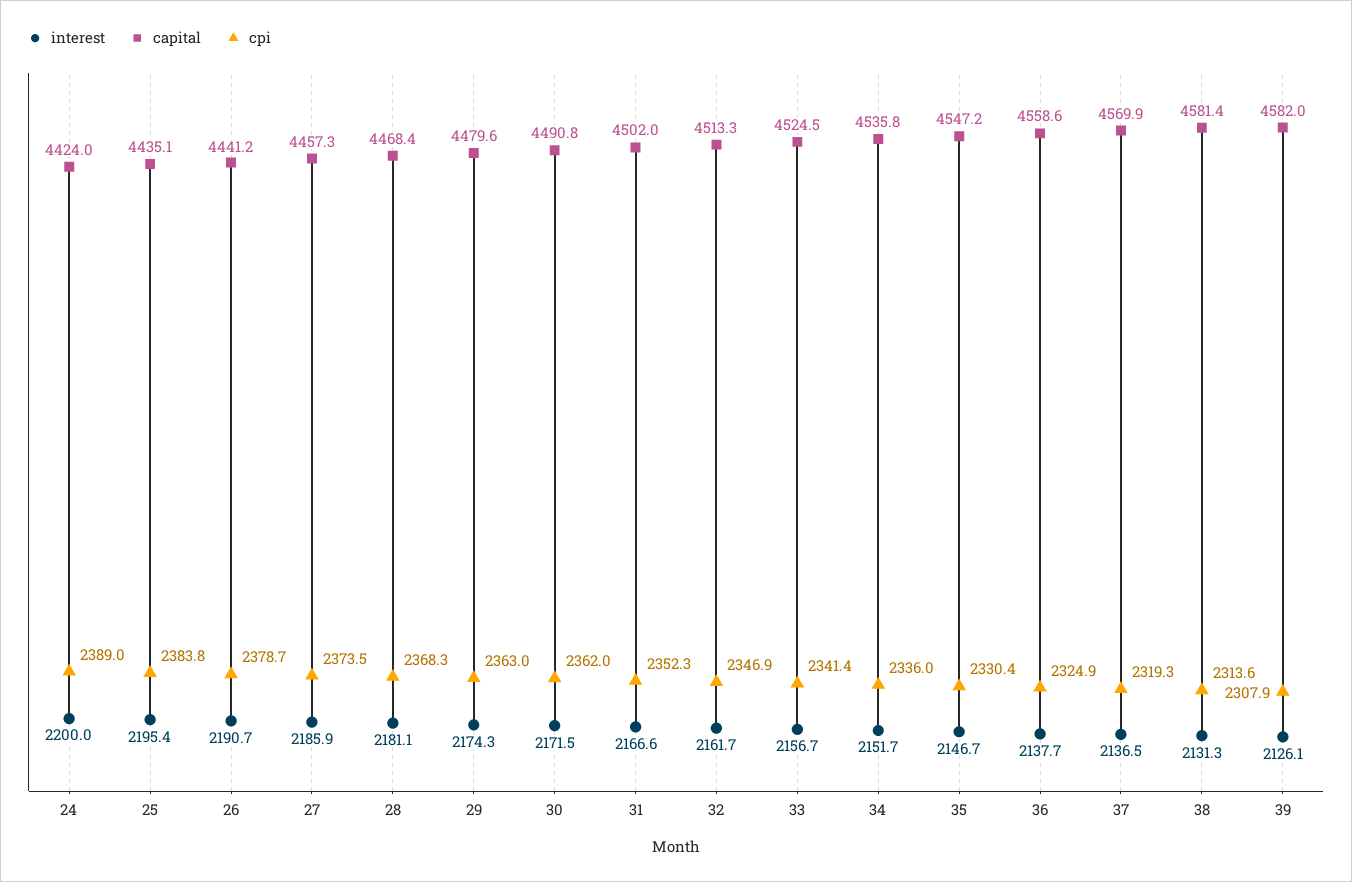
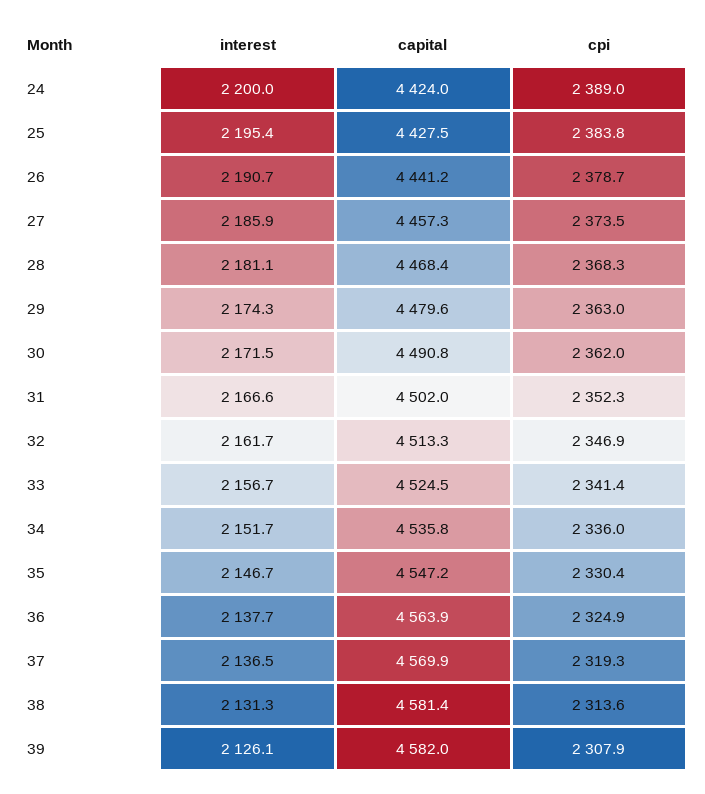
  {
    "interest": {
      "24": 2200,
      "25": 2195.4,
      "26": 2190.7,
      "27": 2185.9,
      "28": 2181.1,
      "29": 2174.3,
      "30": 2171.5,
      "31": 2166.6,
      "32": 2161.7,
      "33": 2156.7,
      "34": 2151.7,
      "35": 2146.7,
      "36": 2137.7,
      "37": 2136.5,
      "38": 2131.3,
      "39": 2126.1
    },
    "capital": {
      "24": 4424,
-     "25": 4435.1,
+     "25": 4427.5,
      "26": 4441.2,
      "27": 4457.3,
      "28": 4468.4,
      "29": 4479.6,
      "30": 4490.8,
      "31": 4502,
      "32": 4513.3,
      "33": 4524.5,
      "34": 4535.8,
      "35": 4547.2,
-     "36": 4558.6,
+     "36": 4563.9,
      "37": 4569.9,
      "38": 4581.4,
      "39": 4582
    },
    "cpi": {
      "24": 2389,
      "25": 2383.8,
      "26": 2378.7,
      "27": 2373.5,
      "28": 2368.3,
      "29": 2363,
      "30": 2362,
      "31": 2352.3,
      "32": 2346.9,
      "33": 2341.4,
      "34": 2336,
      "35": 2330.4,
      "36": 2324.9,
      "37": 2319.3,
      "38": 2313.6,
      "39": 2307.9
    }
  }

